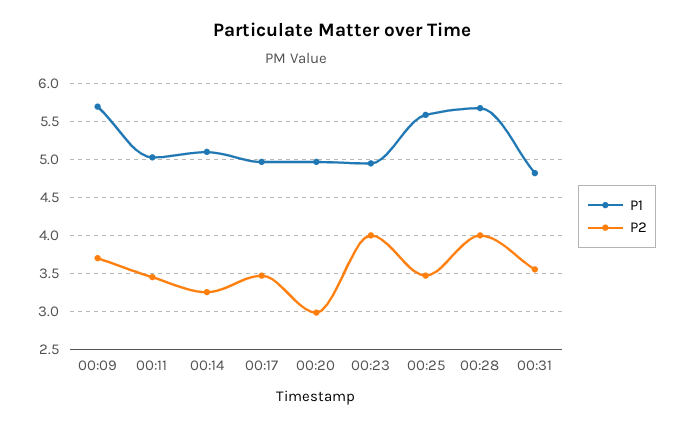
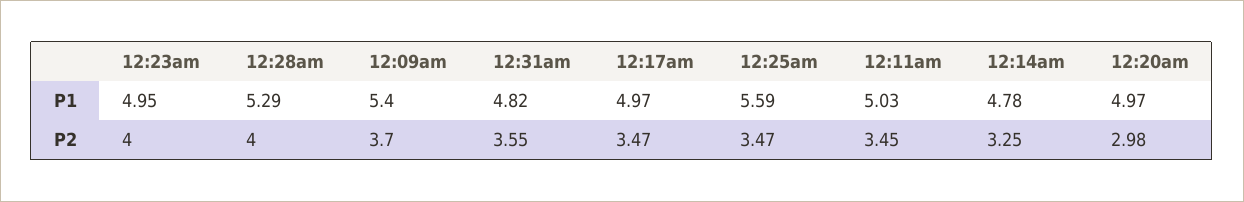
  {
    "P1": {
-     "00:09": 5.7,
+     "00:09": 5.4,
      "00:11": 5.03,
-     "00:14": 5.1,
+     "00:14": 4.78,
      "00:17": 4.97,
      "00:20": 4.97,
      "00:23": 4.95,
      "00:25": 5.59,
-     "00:28": 5.7,
+     "00:28": 5.29,
      "00:31": 4.82
    },
    "P2": {
      "00:09": 3.7,
      "00:11": 3.45,
      "00:14": 3.25,
      "00:17": 3.47,
      "00:20": 2.98,
      "00:23": 4,
      "00:25": 3.47,
      "00:28": 4,
      "00:31": 3.55
    }
  }

